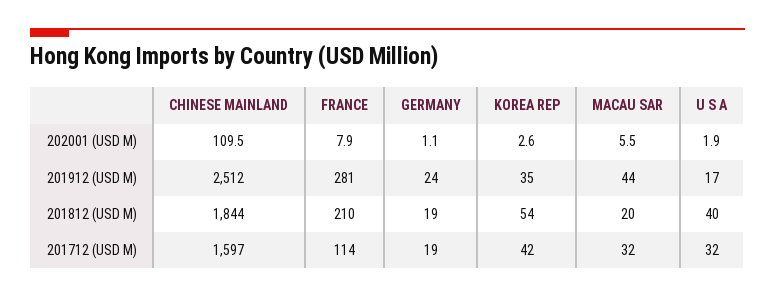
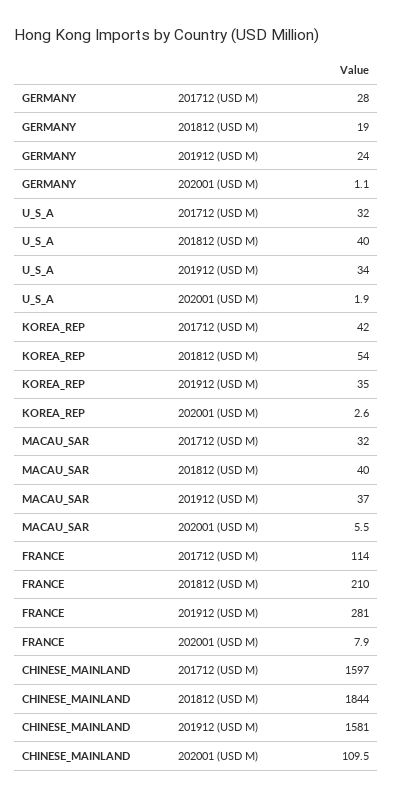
  {
    "CHINESE MAINLAND": {
      "202001 (USD M)": 109.5,
-     "201912 (USD M)": 2512,
+     "201912 (USD M)": 1581,
      "201812 (USD M)": 1844,
      "201712 (USD M)": 1597
    },
    "FRANCE": {
      "202001 (USD M)": 7.9,
      "201912 (USD M)": 281,
      "201812 (USD M)": 210,
      "201712 (USD M)": 114
    },
    "GERMANY": {
      "202001 (USD M)": 1.1,
      "201912 (USD M)": 24,
      "201812 (USD M)": 19,
-     "201712 (USD M)": 19
+     "201712 (USD M)": 28
    },
    "KOREA REP": {
      "202001 (USD M)": 2.6,
      "201912 (USD M)": 35,
      "201812 (USD M)": 54,
      "201712 (USD M)": 42
    },
    "MACAU SAR": {
      "202001 (USD M)": 5.5,
-     "201912 (USD M)": 44,
+     "201912 (USD M)": 37,
-     "201812 (USD M)": 20,
+     "201812 (USD M)": 40,
      "201712 (USD M)": 32
    },
    "U S A": {
      "202001 (USD M)": 1.9,
-     "201912 (USD M)": 17,
+     "201912 (USD M)": 34,
      "201812 (USD M)": 40,
      "201712 (USD M)": 32
    }
  }

